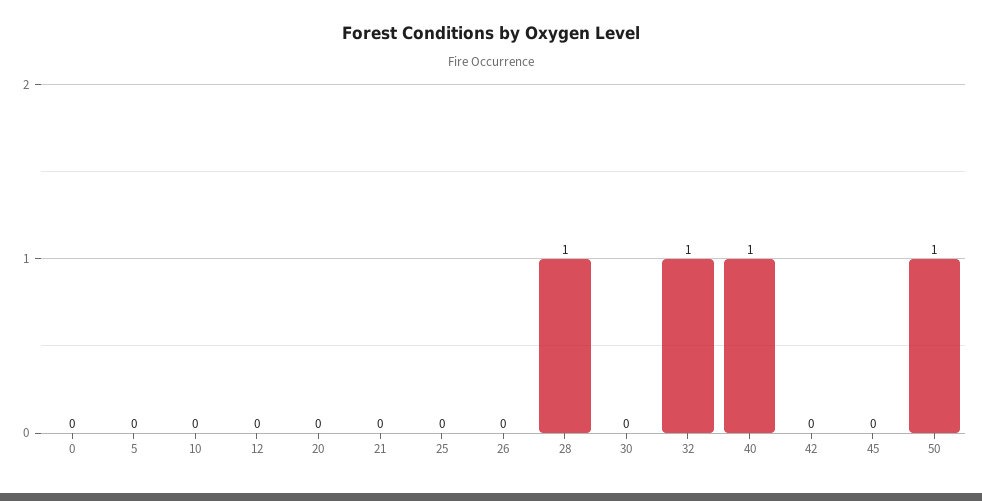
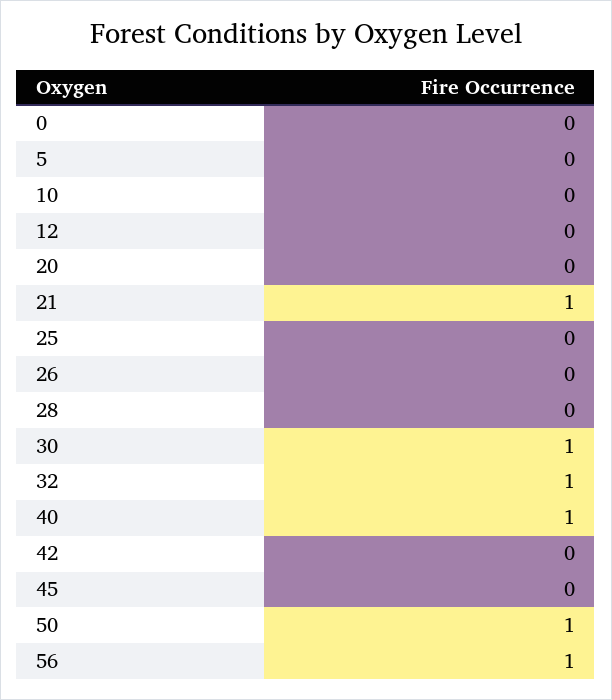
  {
    "0": 0,
    "5": 0,
    "10": 0,
    "12": 0,
    "20": 0,
-   "21": 0,
+   "21": 1,
    "25": 0,
    "26": 0,
-   "28": 1,
+   "28": 0,
-   "30": 0,
+   "30": 1,
    "32": 1,
    "40": 1,
    "42": 0,
    "45": 0,
-   "50": 1
+   "50": 1,
+   "56": 1
  }

